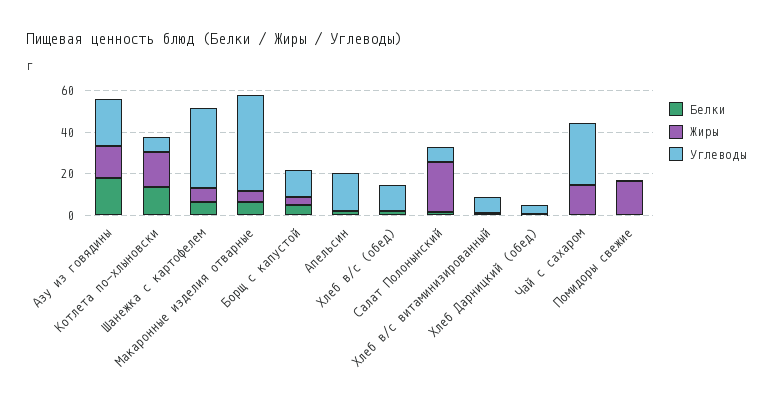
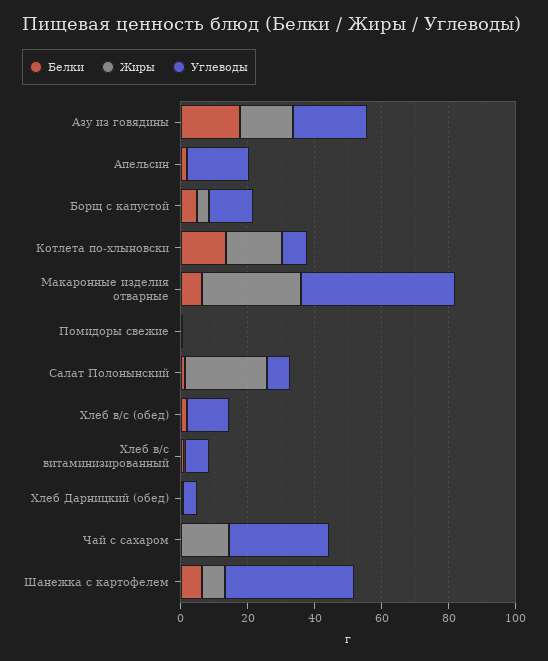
  {
    "Белки": {
      "Азу из говядины": 20,
      "Котлета по-хлыновски": 15,
      "Шанежка с картофелем": 5,
      "Макаронные изделия отварные": 5,
      "Борщ с капустой": 5,
      "Апельсин": 0,
      "Хлеб в/с (обед)": 0,
      "Салат Полонынский": 0,
      "Хлеб в/с витаминизированный": 0,
      "Хлеб Дарницкий (обед)": 0,
      "Чай с сахаром": 0,
      "Помидоры свежие": 0
    },
    "Жиры": {
      "Азу из говядины": 15,
      "Котлета по-хлыновски": 15,
      "Шанежка с картофелем": 5,
-     "Макаронные изделия отварные": 5,
+     "Макаронные изделия отварные": 30,
      "Борщ с капустой": 5,
      "Апельсин": 0,
      "Хлеб в/с (обед)": 0,
      "Салат Полонынский": 25,
      "Хлеб в/с витаминизированный": 0,
      "Хлеб Дарницкий (обед)": 0,
      "Чай с сахаром": 15,
-     "Помидоры свежие": 15
+     "Помидоры свежие": 0
    },
    "Углеводы": {
      "Азу из говядины": 20,
      "Котлета по-хлыновски": 10,
      "Шанежка с картофелем": 40,
      "Макаронные изделия отварные": 45,
      "Борщ с капустой": 15,
      "Апельсин": 20,
      "Хлеб в/с (обед)": 15,
      "Салат Полонынский": 5,
      "Хлеб в/с витаминизированный": 5,
      "Хлеб Дарницкий (обед)": 5,
      "Чай с сахаром": 30,
      "Помидоры свежие": 0
    }
  }

